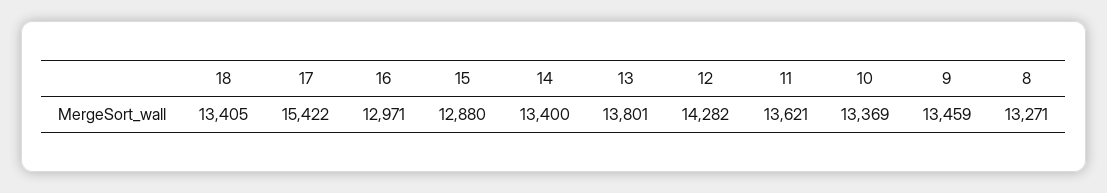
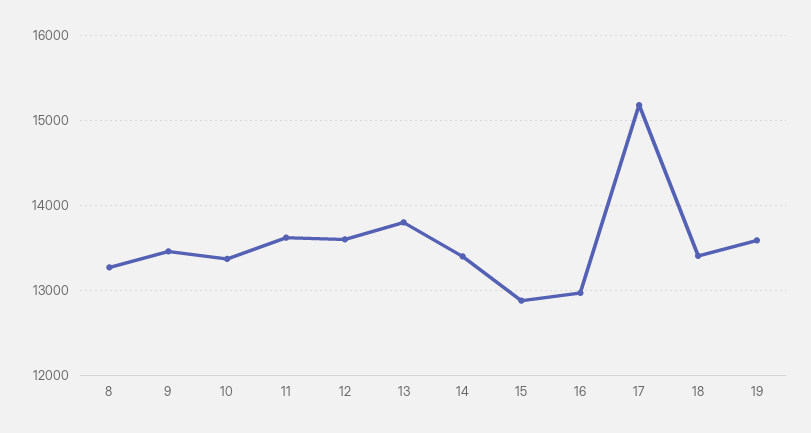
  {
    "18": 13405,
-   "17": 15422,
+   "17": 15200,
    "16": 12971,
    "15": 12880,
    "14": 13400,
    "13": 13801,
-   "12": 14282,
+   "12": 13600,
    "11": 13621,
    "10": 13369,
    "9": 13459,
-   "8": 13271
+   "8": 13271,
+   "19": 13600
  }

